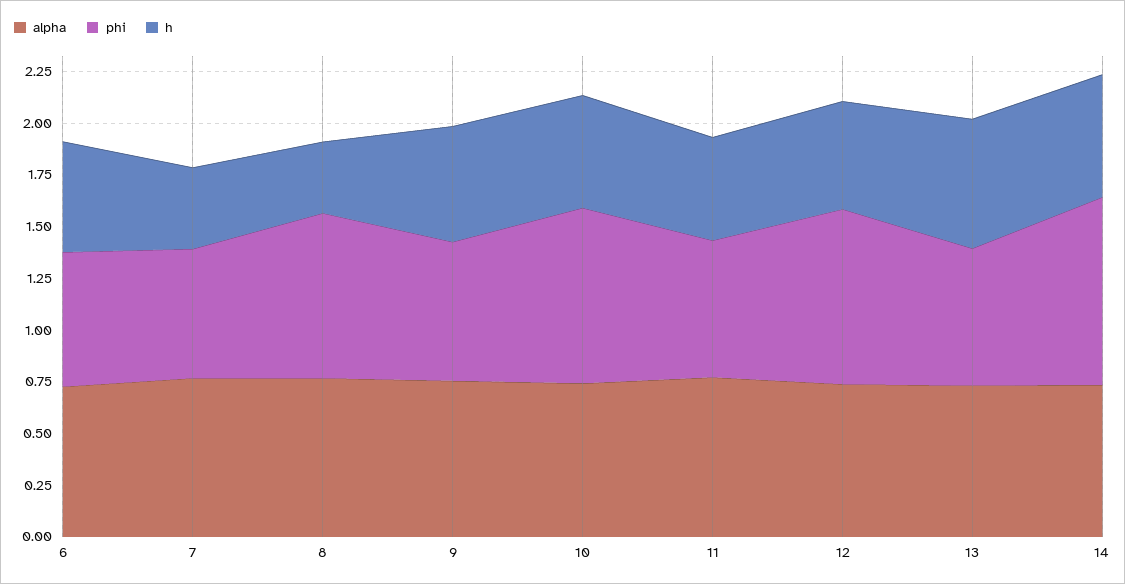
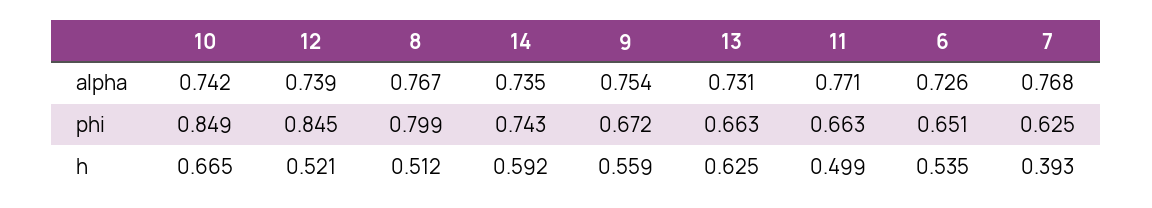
  {
    "alpha": {
      "6": 0.726,
      "7": 0.768,
      "8": 0.767,
      "9": 0.754,
      "10": 0.742,
      "11": 0.771,
      "12": 0.739,
      "13": 0.731,
      "14": 0.735
    },
    "phi": {
      "6": 0.651,
      "7": 0.625,
      "8": 0.799,
      "9": 0.672,
      "10": 0.849,
      "11": 0.663,
      "12": 0.845,
      "13": 0.663,
-     "14": 0.9
+     "14": 0.743
    },
    "h": {
      "6": 0.535,
      "7": 0.393,
-     "8": 0.35,
+     "8": 0.512,
      "9": 0.559,
-     "10": 0.55,
+     "10": 0.665,
      "11": 0.499,
      "12": 0.521,
      "13": 0.625,
      "14": 0.592
    }
  }

